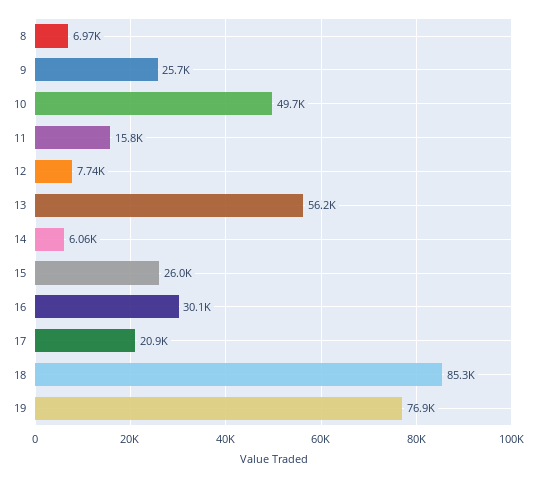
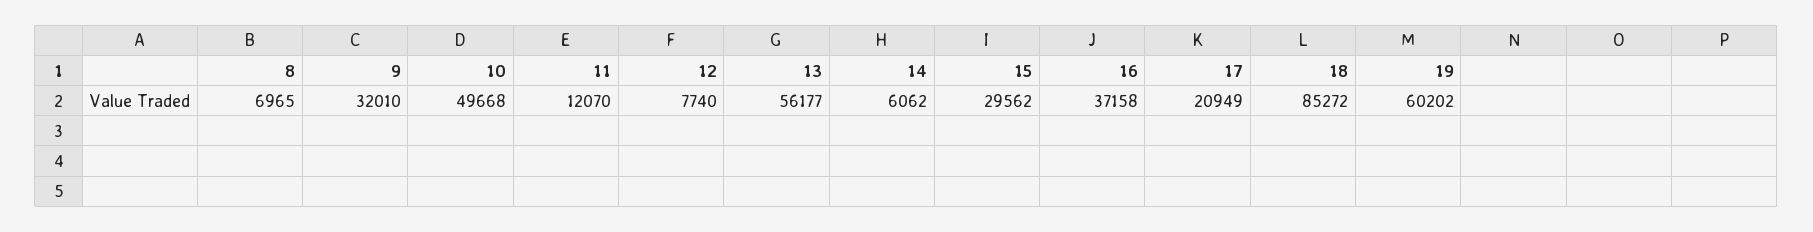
  {
    "8": 6965,
-   "9": 25700,
+   "9": 32010,
    "10": 49668,
-   "11": 15800,
+   "11": 12070,
    "12": 7740,
    "13": 56177,
    "14": 6062,
-   "15": 26000,
+   "15": 29562,
-   "16": 30100,
+   "16": 37158,
    "17": 20949,
    "18": 85272,
-   "19": 76900
+   "19": 60202
  }

